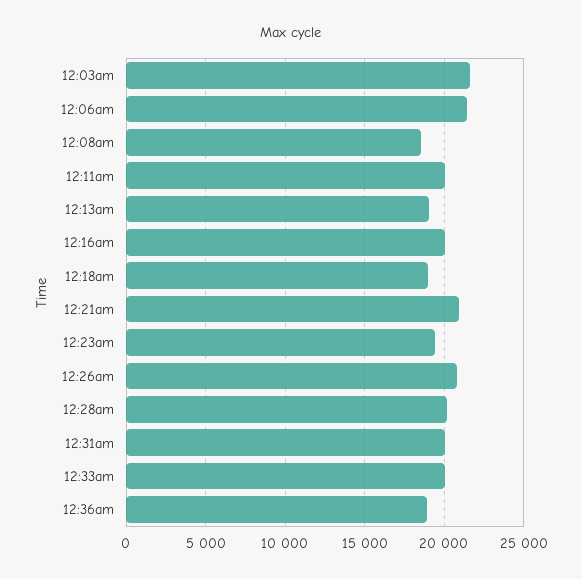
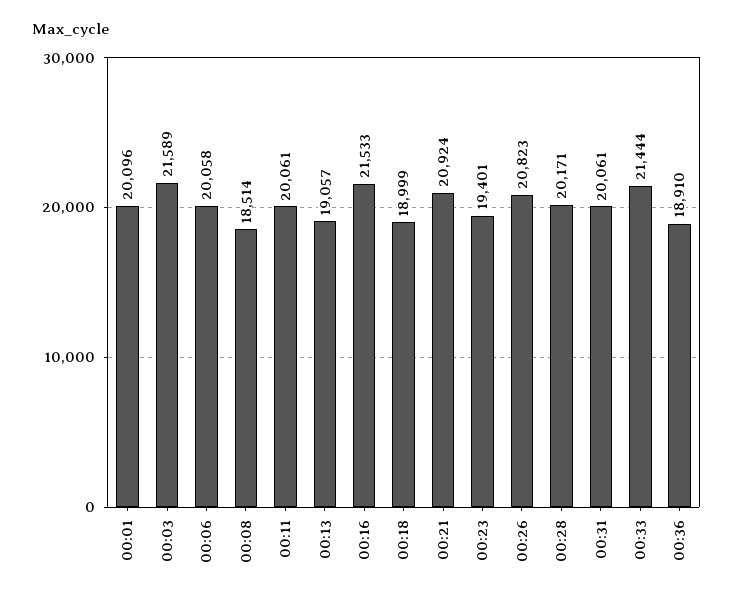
  {
    "12:03am": 21589,
-   "12:06am": 21500,
+   "12:06am": 20058,
    "12:08am": 18514,
    "12:11am": 20061,
    "12:13am": 19057,
-   "12:16am": 20000,
+   "12:16am": 21533,
    "12:18am": 18999,
    "12:21am": 20924,
    "12:23am": 19401,
    "12:26am": 20823,
    "12:28am": 20171,
    "12:31am": 20061,
-   "12:33am": 20000,
+   "12:33am": 21444,
-   "12:36am": 18910
+   "12:36am": 18910,
+   "00:01": 20096
  }

